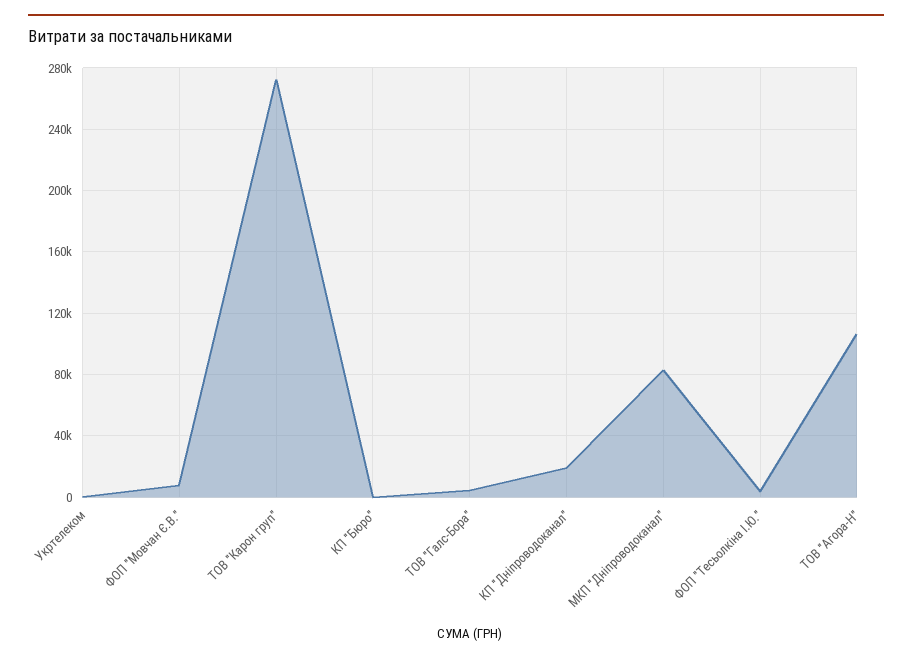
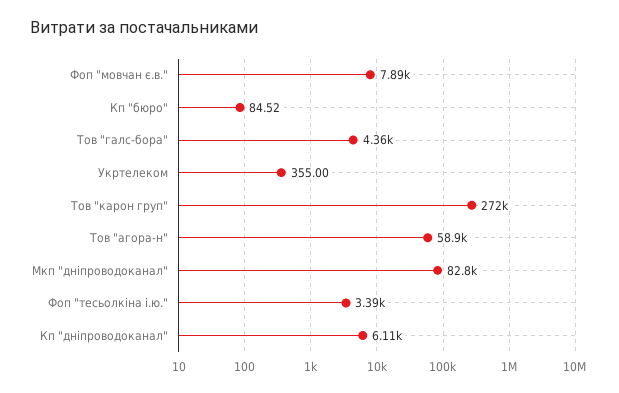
  {
    "Укртелеком": 355,
    "ФОП \"Мовчан Є.В.\"": 7890,
    "ТОВ \"Карон груп\"": 272000,
    "КП \"Бюро\"": 84.52,
    "ТОВ \"Галс-Бора\"": 4360,
-   "КП \"Дніпроводоканал\"": 20000,
+   "КП \"Дніпроводоканал\"": 6110,
    "МКП \"Дніпроводоканал\"": 82800,
    "ФОП \"Тесьолкіна І.Ю.\"": 3390,
-   "ТОВ \"Агора-Н\"": 105000
+   "ТОВ \"Агора-Н\"": 58900
  }

